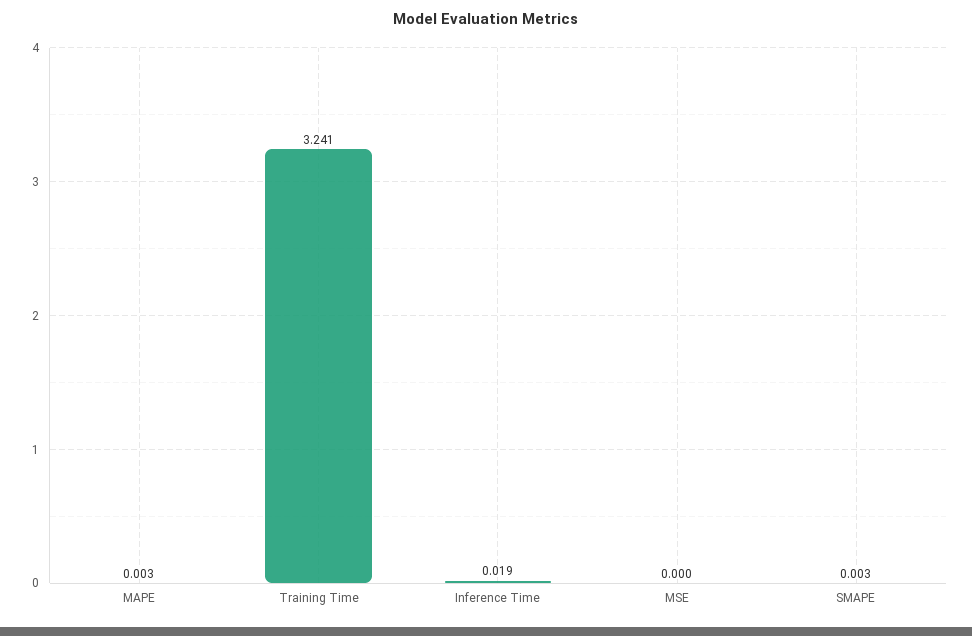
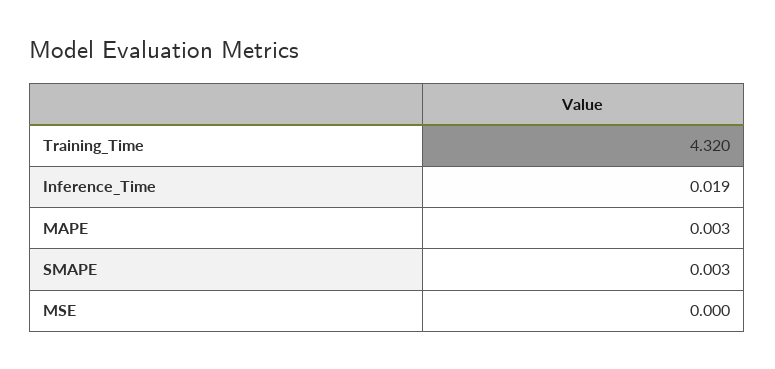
  {
    "MAPE": 0.003,
-   "Training Time": 3.241,
+   "Training Time": 4.32,
    "Inference Time": 0.019,
    "MSE": 0,
    "SMAPE": 0.003
  }

